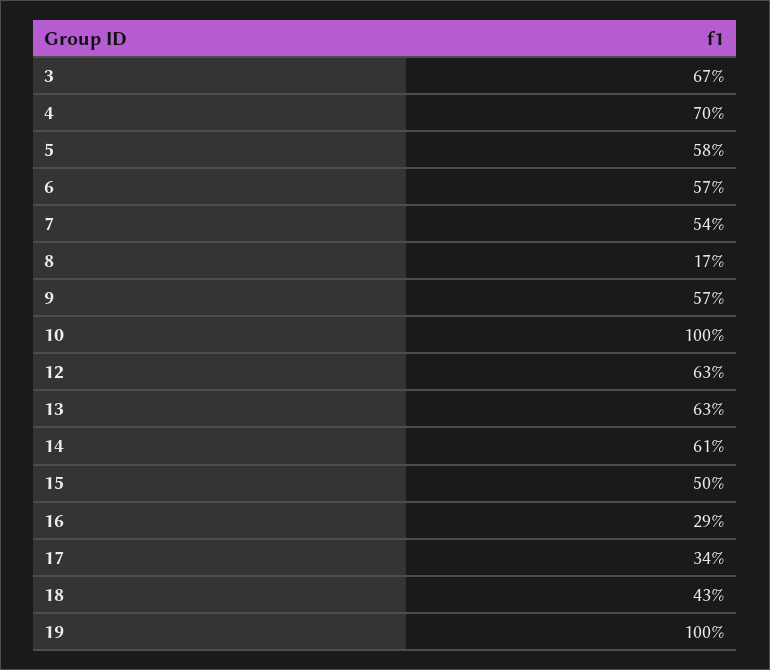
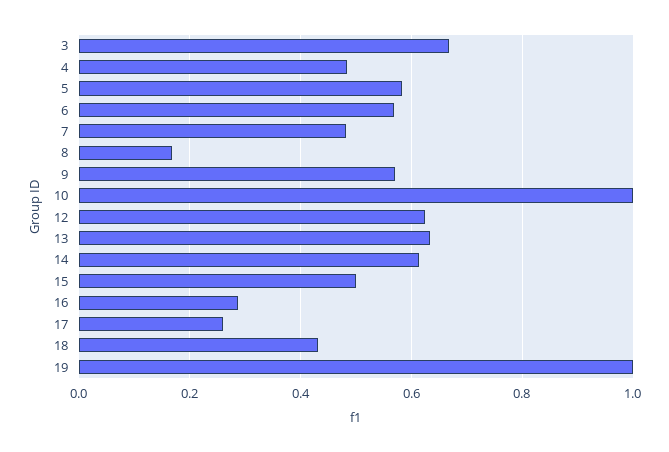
  {
    "3": 0.67,
-   "4": 0.7,
+   "4": 0.48,
    "5": 0.58,
    "6": 0.57,
-   "7": 0.54,
+   "7": 0.48,
    "8": 0.17,
    "9": 0.57,
    "10": 1,
    "12": 0.63,
    "13": 0.63,
    "14": 0.61,
    "15": 0.5,
    "16": 0.29,
-   "17": 0.34,
+   "17": 0.26,
    "18": 0.43,
    "19": 1
  }

